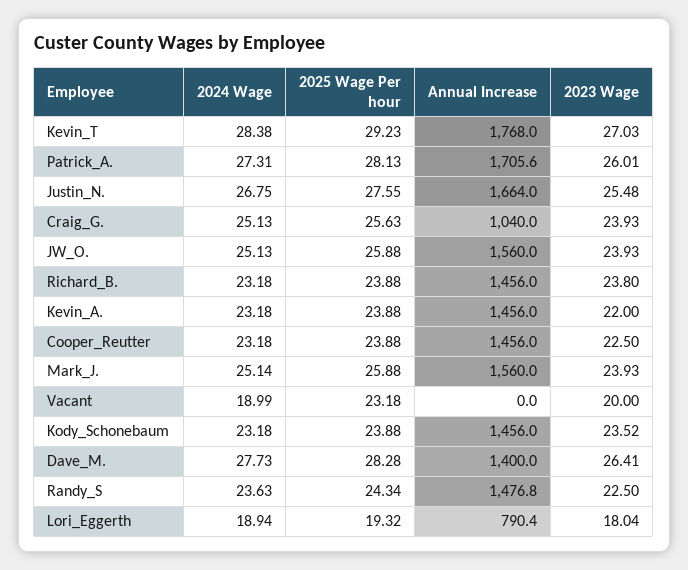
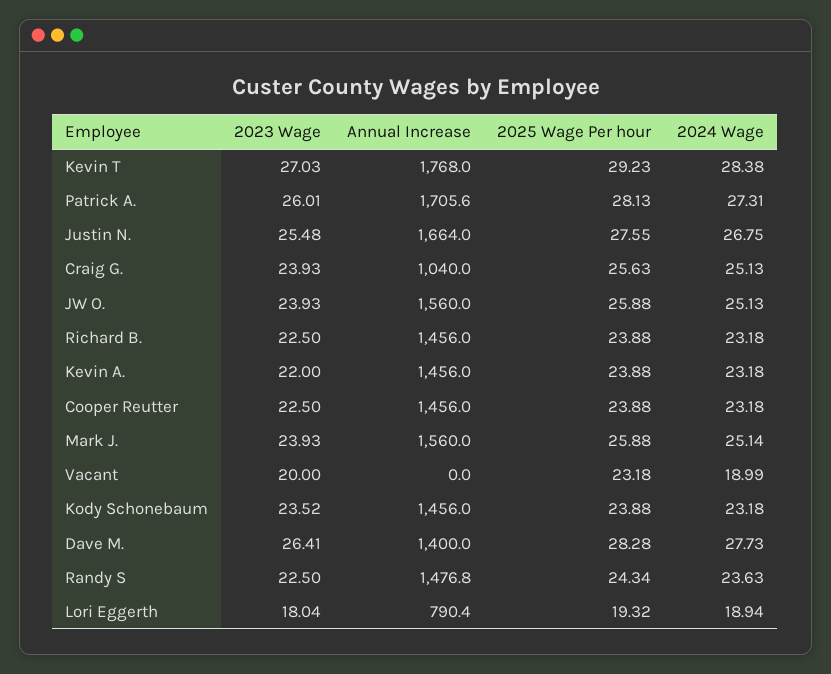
  {
    "2024 Wage": {
      "Kevin_T": 28.38,
      "Patrick_A.": 27.31,
      "Justin_N.": 26.75,
      "Craig_G.": 25.13,
      "JW_O.": 25.13,
      "Richard_B.": 23.18,
      "Kevin_A.": 23.18,
      "Cooper_Reutter": 23.18,
      "Mark_J.": 25.14,
      "Vacant": 18.99,
      "Kody_Schonebaum": 23.18,
      "Dave_M.": 27.73,
      "Randy_S": 23.63,
      "Lori_Eggerth": 18.94
    },
    "2025 Wage Per hour": {
      "Kevin_T": 29.23,
      "Patrick_A.": 28.13,
      "Justin_N.": 27.55,
      "Craig_G.": 25.63,
      "JW_O.": 25.88,
      "Richard_B.": 23.88,
      "Kevin_A.": 23.88,
      "Cooper_Reutter": 23.88,
      "Mark_J.": 25.88,
      "Vacant": 23.18,
      "Kody_Schonebaum": 23.88,
      "Dave_M.": 28.28,
      "Randy_S": 24.34,
      "Lori_Eggerth": 19.32
    },
    "Annual Increase": {
      "Kevin_T": 1768,
      "Patrick_A.": 1705.6,
      "Justin_N.": 1664,
      "Craig_G.": 1040,
      "JW_O.": 1560,
      "Richard_B.": 1456,
      "Kevin_A.": 1456,
      "Cooper_Reutter": 1456,
      "Mark_J.": 1560,
      "Vacant": 0,
      "Kody_Schonebaum": 1456,
      "Dave_M.": 1400,
      "Randy_S": 1476.8,
      "Lori_Eggerth": 790.4
    },
    "2023 Wage": {
      "Kevin_T": 27.03,
      "Patrick_A.": 26.01,
      "Justin_N.": 25.48,
      "Craig_G.": 23.93,
      "JW_O.": 23.93,
-     "Richard_B.": 23.8,
+     "Richard_B.": 22.5,
      "Kevin_A.": 22,
      "Cooper_Reutter": 22.5,
      "Mark_J.": 23.93,
      "Vacant": 20,
      "Kody_Schonebaum": 23.52,
      "Dave_M.": 26.41,
      "Randy_S": 22.5,
      "Lori_Eggerth": 18.04
    }
  }

